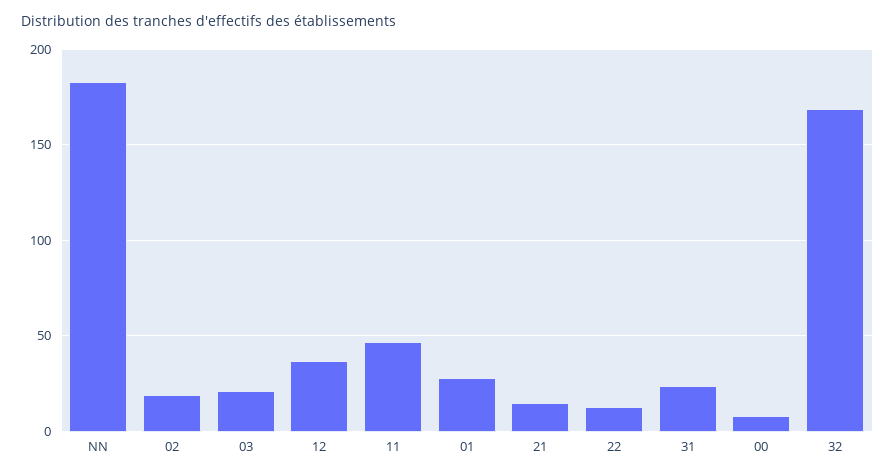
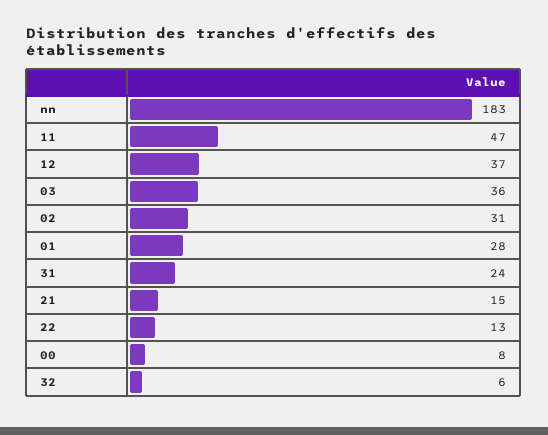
  {
    "NN": 183,
-   "02": 20,
+   "02": 31,
-   "03": 20,
+   "03": 36,
    "12": 37,
    "11": 47,
    "01": 28,
    "21": 15,
    "22": 13,
    "31": 24,
    "00": 8,
-   "32": 170
+   "32": 6
  }

